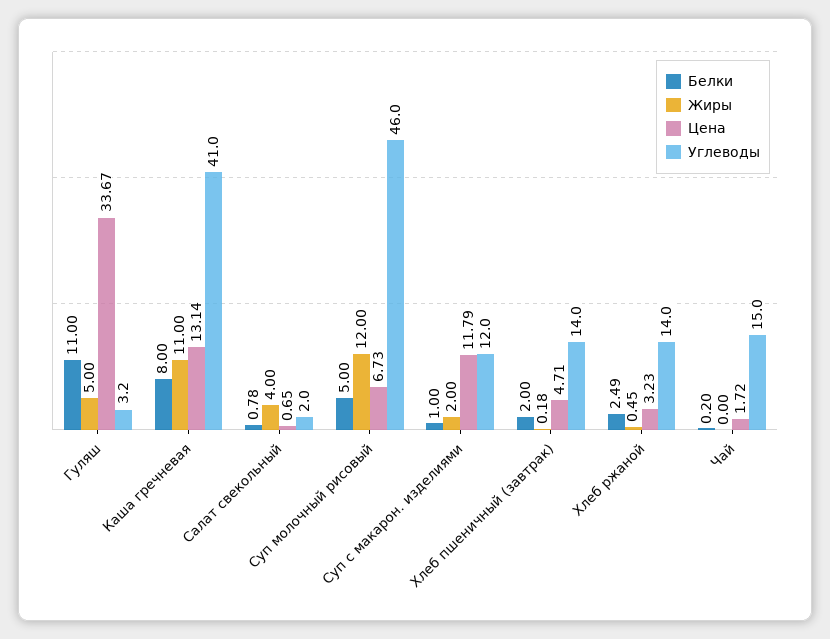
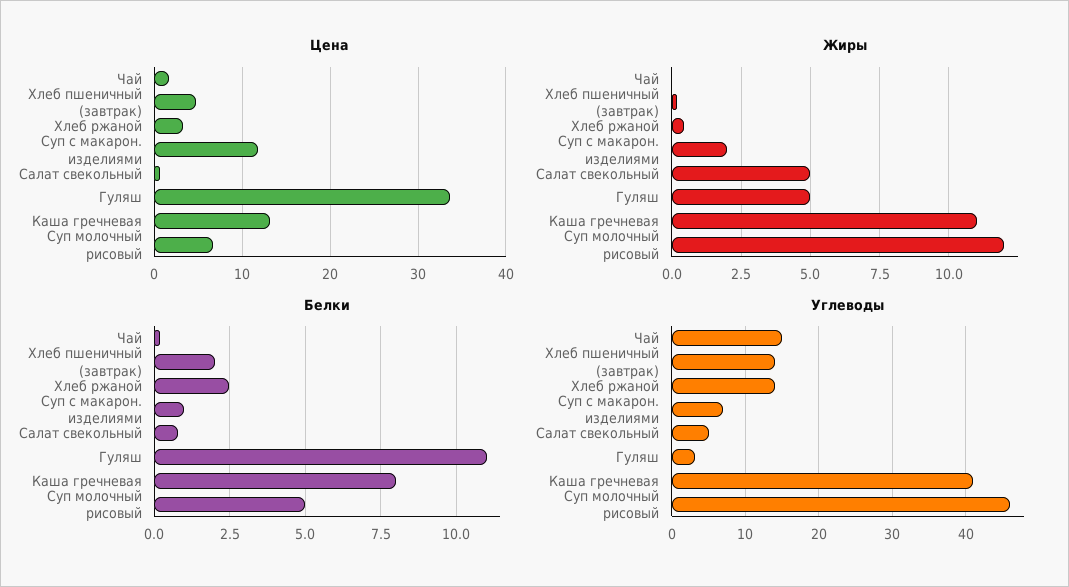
  {
    "Белки": {
      "Гуляш": 11,
      "Каша гречневая": 8,
      "Салат свекольный": 0.78,
      "Суп молочный рисовый": 5,
      "Суп с макарон. изделиями": 1,
      "Хлеб пшеничный (завтрак)": 2,
      "Хлеб ржаной": 2.49,
      "Чай": 0.2
    },
    "Жиры": {
      "Гуляш": 5,
      "Каша гречневая": 11,
-     "Салат свекольный": 4,
+     "Салат свекольный": 5,
      "Суп молочный рисовый": 12,
      "Суп с макарон. изделиями": 2,
      "Хлеб пшеничный (завтрак)": 0.18,
      "Хлеб ржаной": 0.45,
      "Чай": 0
    },
    "Цена": {
      "Гуляш": 33.67,
      "Каша гречневая": 13.14,
      "Салат свекольный": 0.65,
      "Суп молочный рисовый": 6.73,
      "Суп с макарон. изделиями": 11.79,
      "Хлеб пшеничный (завтрак)": 4.71,
      "Хлеб ржаной": 3.23,
      "Чай": 1.72
    },
    "Углеводы": {
      "Гуляш": 3.2,
      "Каша гречневая": 41,
-     "Салат свекольный": 2,
+     "Салат свекольный": 5,
      "Суп молочный рисовый": 46,
-     "Суп с макарон. изделиями": 12,
+     "Суп с макарон. изделиями": 7,
      "Хлеб пшеничный (завтрак)": 14,
      "Хлеб ржаной": 14,
      "Чай": 15
    }
  }

